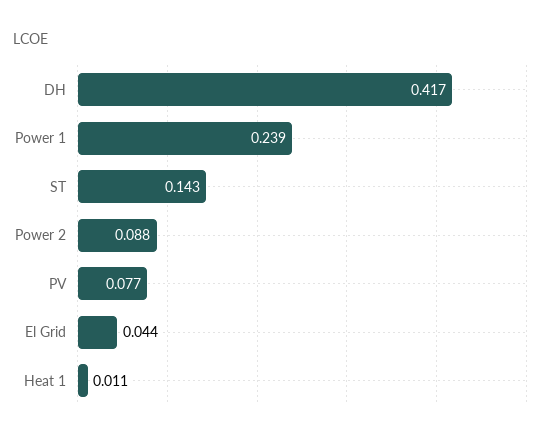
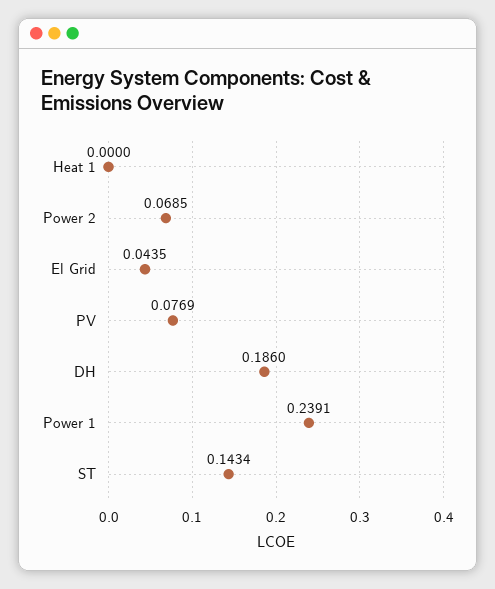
  {
-   "DH": 0.417,
+   "DH": 0.186,
    "Power 1": 0.2391,
    "ST": 0.1434,
-   "Power 2": 0.088,
+   "Power 2": 0.0685,
    "PV": 0.0769,
    "El Grid": 0.0435,
-   "Heat 1": 0.011
+   "Heat 1": 0
  }

